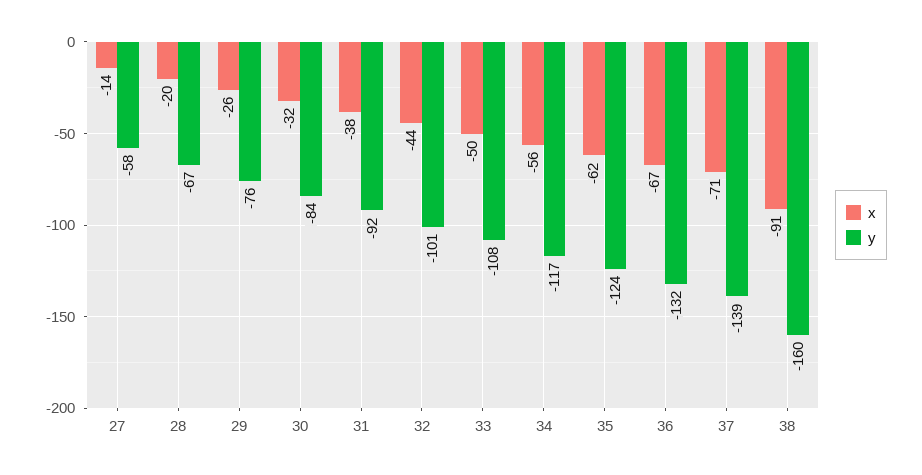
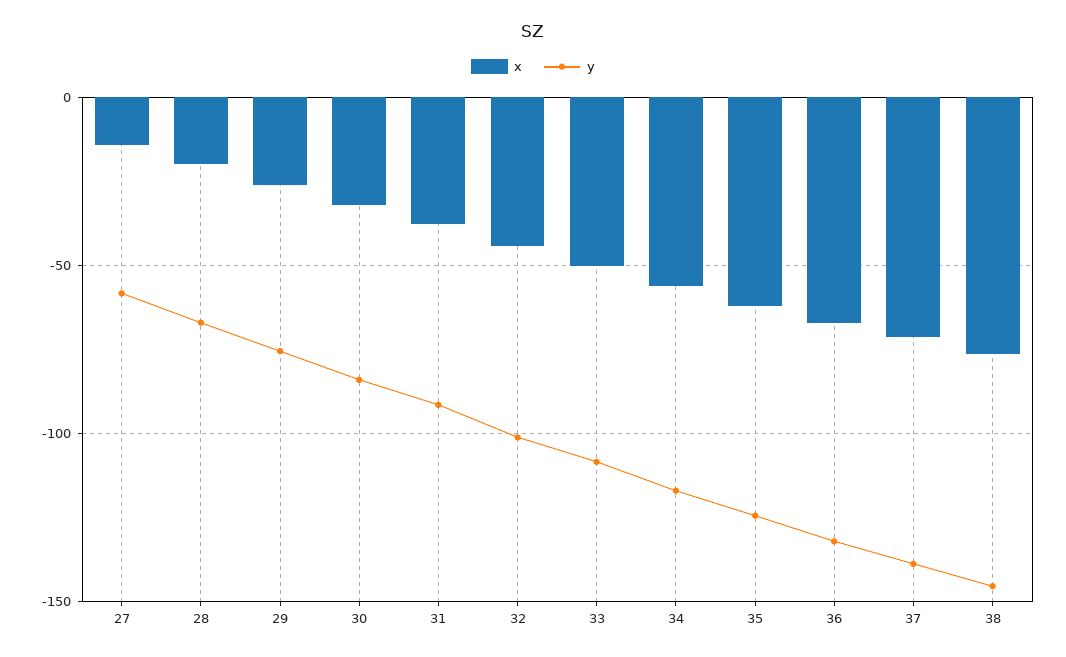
  {
    "x": {
      "27": -14,
      "28": -20,
      "29": -26,
      "30": -32,
      "31": -38,
      "32": -44,
      "33": -50,
      "34": -56,
      "35": -62,
      "36": -67,
      "37": -71,
-     "38": -91
+     "38": -75
    },
    "y": {
      "27": -58,
      "28": -67,
      "29": -76,
      "30": -84,
      "31": -92,
      "32": -101,
      "33": -108,
      "34": -117,
      "35": -124,
      "36": -132,
      "37": -139,
-     "38": -160
+     "38": -145
    }
  }

